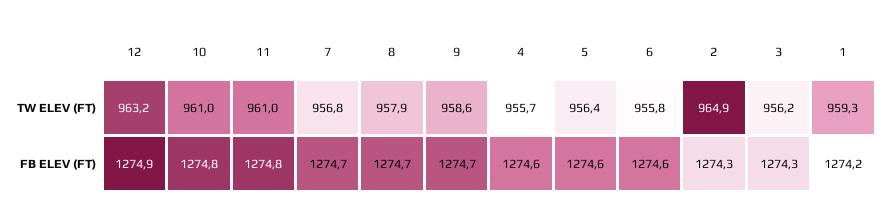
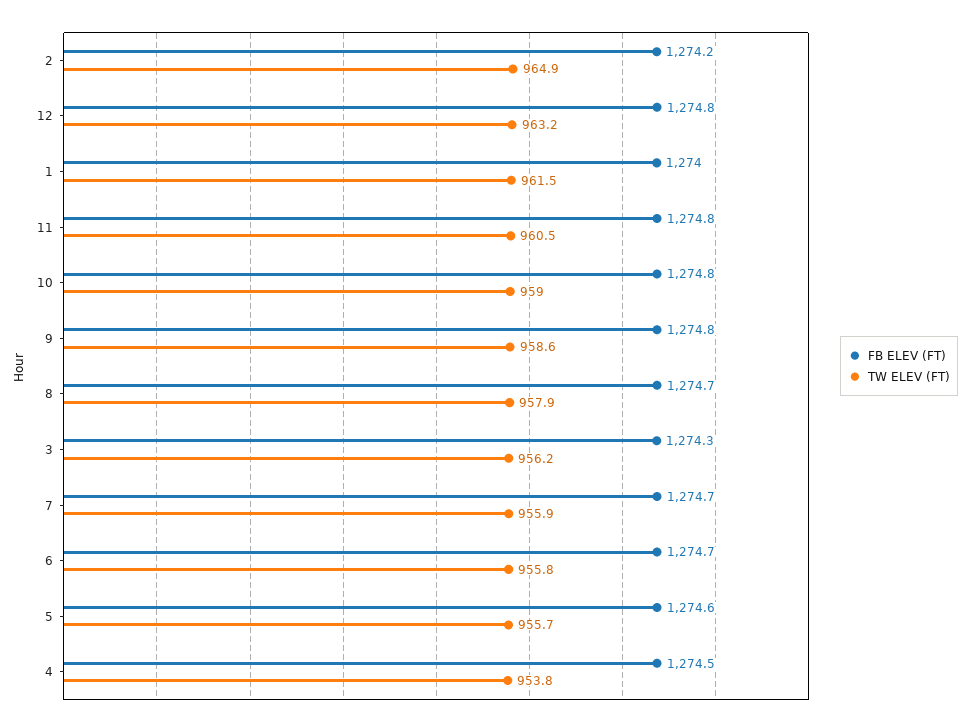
  {
    "TW ELEV (FT)": {
      "12": 963.2,
-     "10": 961,
+     "10": 959,
-     "11": 961,
+     "11": 960.5,
-     "7": 956.8,
+     "7": 955.9,
      "8": 957.9,
      "9": 958.6,
-     "4": 955.7,
+     "4": 953.8,
-     "5": 956.4,
+     "5": 955.7,
      "6": 955.8,
      "2": 964.9,
      "3": 956.2,
-     "1": 959.3
+     "1": 961.5
    },
    "FB ELEV (FT)": {
-     "12": 1274.9,
+     "12": 1274.8,
      "10": 1274.8,
      "11": 1274.8,
      "7": 1274.7,
      "8": 1274.7,
-     "9": 1274.7,
+     "9": 1274.8,
-     "4": 1274.6,
+     "4": 1274.5,
      "5": 1274.6,
-     "6": 1274.6,
+     "6": 1274.7,
-     "2": 1274.3,
+     "2": 1274.2,
      "3": 1274.3,
-     "1": 1274.2
+     "1": 1274
    }
  }

